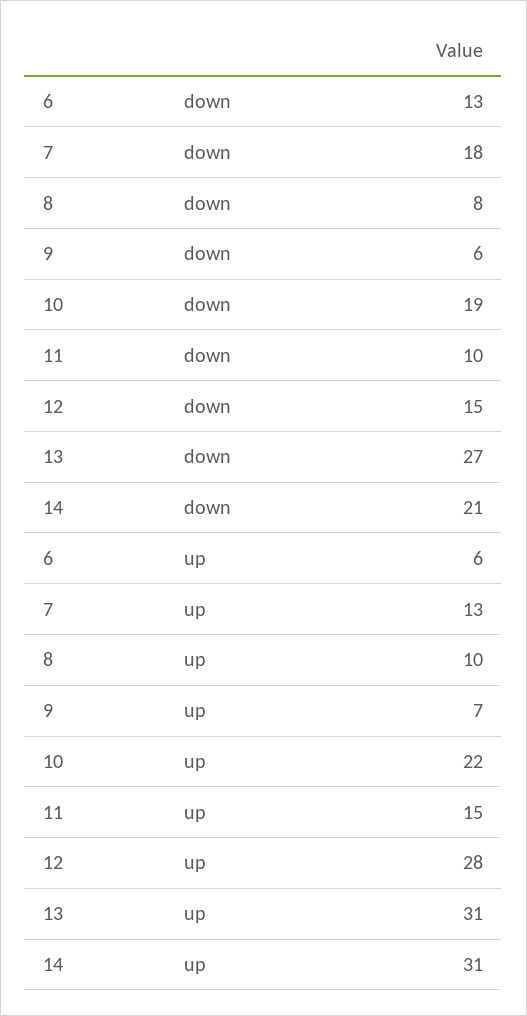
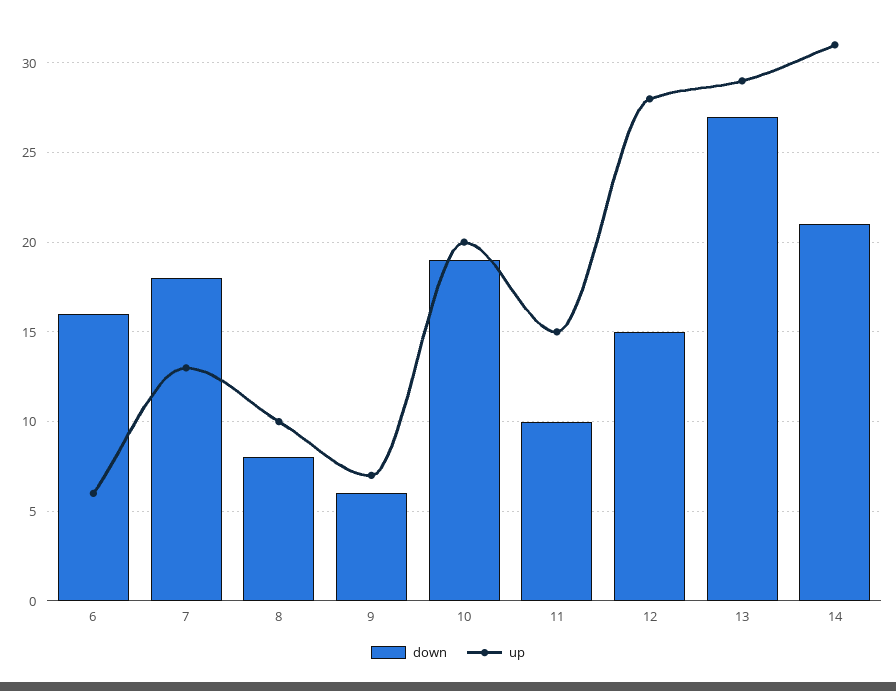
  {
    "down": {
-     "6": 13,
+     "6": 16,
      "7": 18,
      "8": 8,
      "9": 6,
      "10": 19,
      "11": 10,
      "12": 15,
      "13": 27,
      "14": 21
    },
    "up": {
      "6": 6,
      "7": 13,
      "8": 10,
      "9": 7,
-     "10": 22,
+     "10": 20,
      "11": 15,
      "12": 28,
-     "13": 31,
+     "13": 29,
      "14": 31
    }
  }

